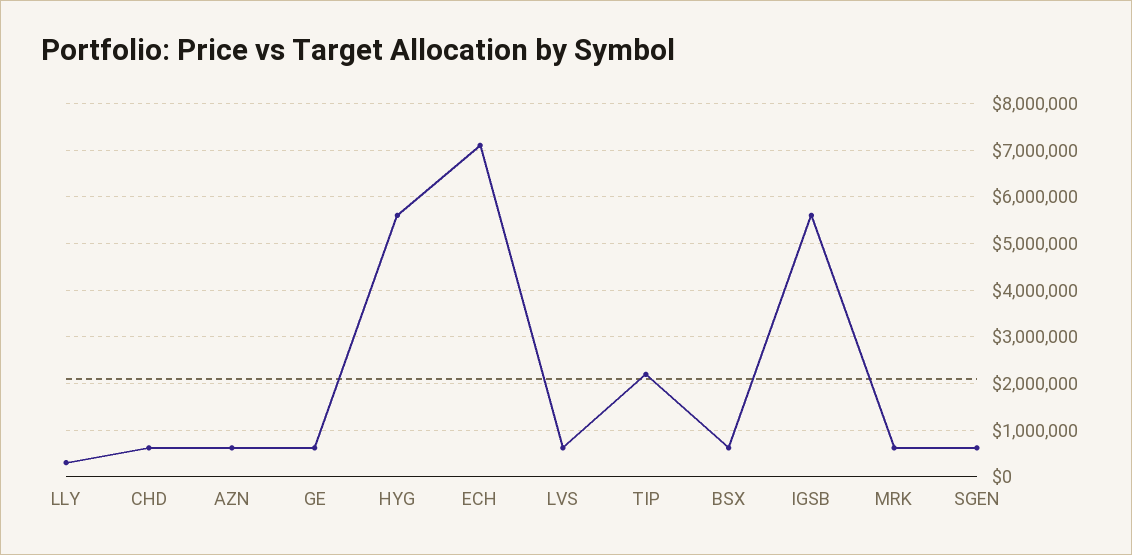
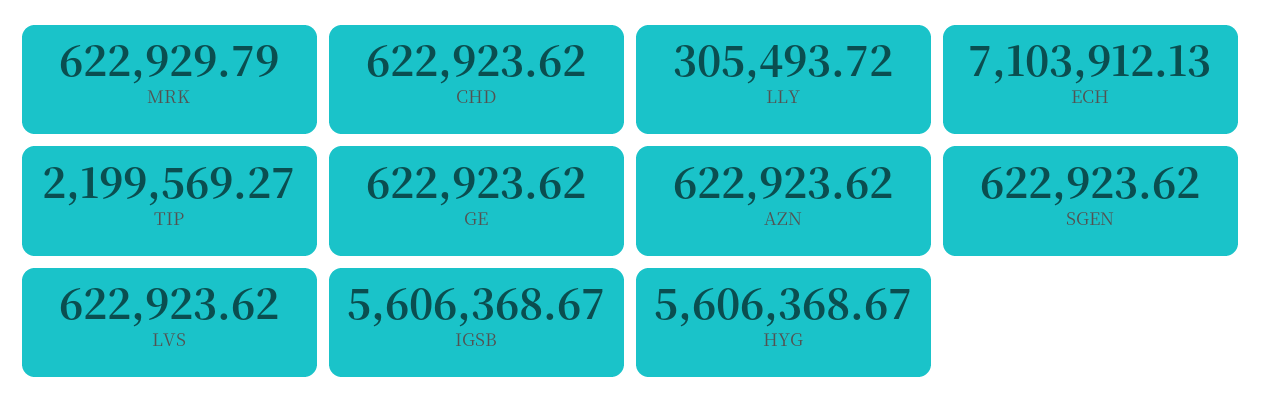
  {
    "LLY": 305493.72,
    "CHD": 622923.62,
    "AZN": 622923.62,
    "GE": 622923.62,
    "HYG": 5606368.67,
    "ECH": 7103912.13,
    "LVS": 622923.62,
    "TIP": 2199569.27,
-   "BSX": 600000,
    "IGSB": 5606368.67,
    "MRK": 622929.79,
    "SGEN": 622923.62
  }

